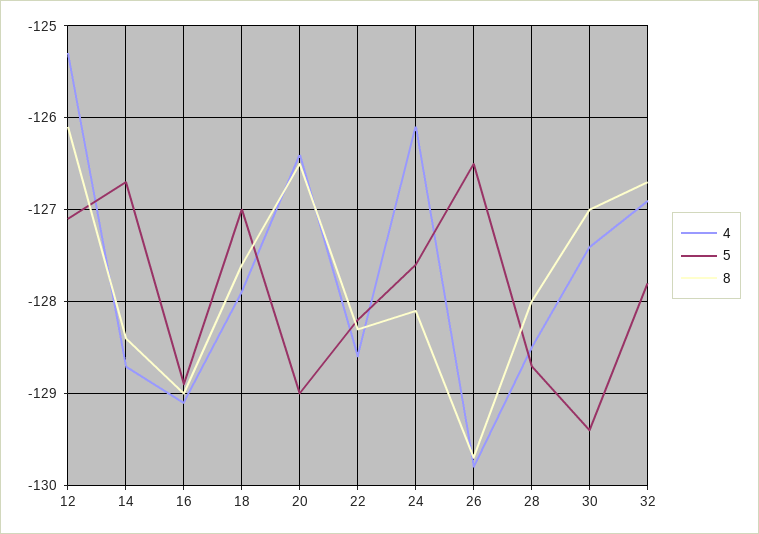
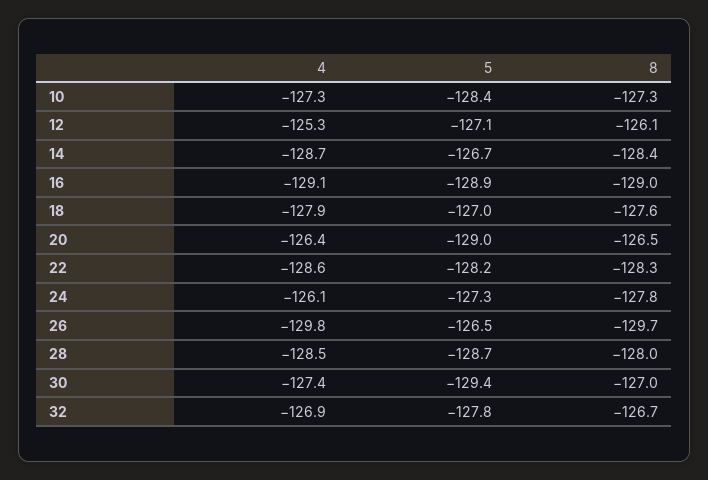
  {
    "4": {
      "12": -125.3,
      "14": -128.7,
      "16": -129.1,
      "18": -127.9,
      "20": -126.4,
      "22": -128.6,
      "24": -126.1,
      "26": -129.8,
      "28": -128.5,
      "30": -127.4,
-     "32": -126.9
+     "32": -126.9,
+     "10": -127.3
    },
    "5": {
      "12": -127.1,
      "14": -126.7,
      "16": -128.9,
      "18": -127,
      "20": -129,
      "22": -128.2,
-     "24": -127.6,
+     "24": -127.3,
      "26": -126.5,
      "28": -128.7,
      "30": -129.4,
-     "32": -127.8
+     "32": -127.8,
+     "10": -128.4
    },
    "8": {
      "12": -126.1,
      "14": -128.4,
      "16": -129,
      "18": -127.6,
      "20": -126.5,
      "22": -128.3,
-     "24": -128.1,
+     "24": -127.8,
      "26": -129.7,
      "28": -128,
      "30": -127,
-     "32": -126.7
+     "32": -126.7,
+     "10": -127.3
    }
  }

